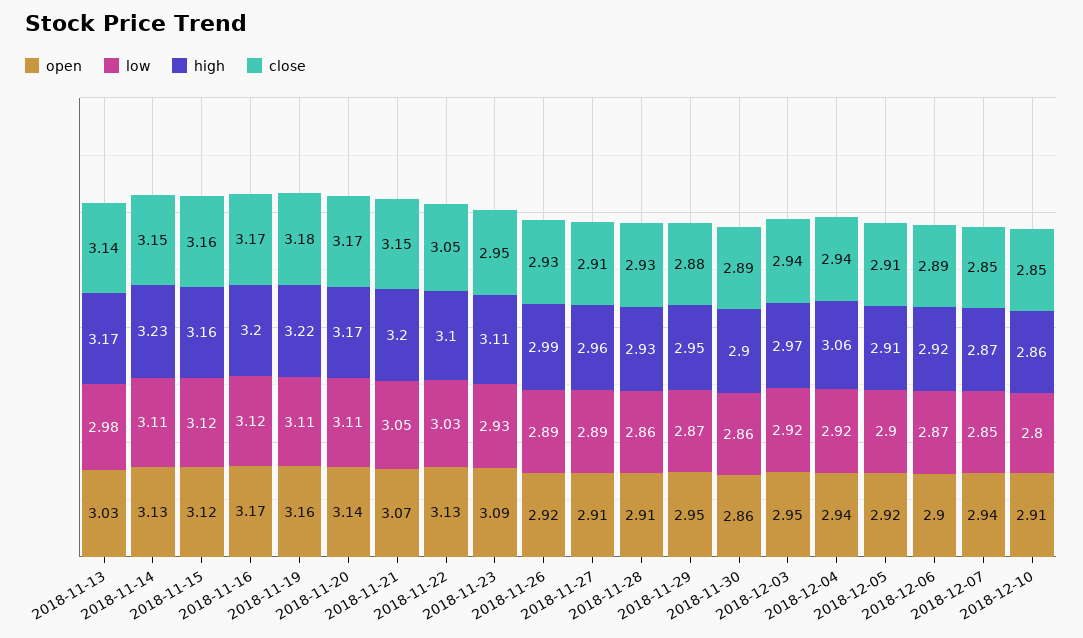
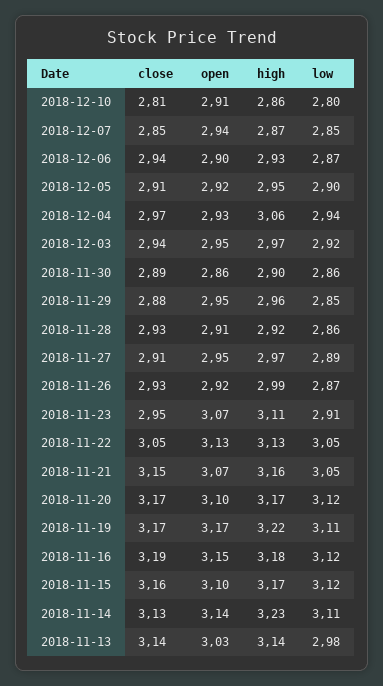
  {
    "open": {
      "2018-11-13": 3.03,
-     "2018-11-14": 3.13,
+     "2018-11-14": 3.14,
-     "2018-11-15": 3.12,
+     "2018-11-15": 3.1,
-     "2018-11-16": 3.17,
+     "2018-11-16": 3.15,
-     "2018-11-19": 3.16,
+     "2018-11-19": 3.17,
-     "2018-11-20": 3.14,
+     "2018-11-20": 3.1,
      "2018-11-21": 3.07,
      "2018-11-22": 3.13,
-     "2018-11-23": 3.09,
+     "2018-11-23": 3.07,
      "2018-11-26": 2.92,
-     "2018-11-27": 2.91,
+     "2018-11-27": 2.95,
      "2018-11-28": 2.91,
      "2018-11-29": 2.95,
      "2018-11-30": 2.86,
      "2018-12-03": 2.95,
-     "2018-12-04": 2.94,
+     "2018-12-04": 2.93,
      "2018-12-05": 2.92,
      "2018-12-06": 2.9,
      "2018-12-07": 2.94,
      "2018-12-10": 2.91
    },
    "low": {
      "2018-11-13": 2.98,
      "2018-11-14": 3.11,
      "2018-11-15": 3.12,
      "2018-11-16": 3.12,
      "2018-11-19": 3.11,
-     "2018-11-20": 3.11,
+     "2018-11-20": 3.12,
      "2018-11-21": 3.05,
-     "2018-11-22": 3.03,
+     "2018-11-22": 3.05,
-     "2018-11-23": 2.93,
+     "2018-11-23": 2.91,
-     "2018-11-26": 2.89,
+     "2018-11-26": 2.87,
      "2018-11-27": 2.89,
      "2018-11-28": 2.86,
-     "2018-11-29": 2.87,
+     "2018-11-29": 2.85,
      "2018-11-30": 2.86,
      "2018-12-03": 2.92,
-     "2018-12-04": 2.92,
+     "2018-12-04": 2.94,
      "2018-12-05": 2.9,
      "2018-12-06": 2.87,
      "2018-12-07": 2.85,
      "2018-12-10": 2.8
    },
    "high": {
-     "2018-11-13": 3.17,
+     "2018-11-13": 3.14,
      "2018-11-14": 3.23,
-     "2018-11-15": 3.16,
+     "2018-11-15": 3.17,
-     "2018-11-16": 3.2,
+     "2018-11-16": 3.18,
      "2018-11-19": 3.22,
      "2018-11-20": 3.17,
-     "2018-11-21": 3.2,
+     "2018-11-21": 3.16,
-     "2018-11-22": 3.1,
+     "2018-11-22": 3.13,
      "2018-11-23": 3.11,
      "2018-11-26": 2.99,
-     "2018-11-27": 2.96,
+     "2018-11-27": 2.97,
-     "2018-11-28": 2.93,
+     "2018-11-28": 2.92,
-     "2018-11-29": 2.95,
+     "2018-11-29": 2.96,
      "2018-11-30": 2.9,
      "2018-12-03": 2.97,
      "2018-12-04": 3.06,
-     "2018-12-05": 2.91,
+     "2018-12-05": 2.95,
-     "2018-12-06": 2.92,
+     "2018-12-06": 2.93,
      "2018-12-07": 2.87,
      "2018-12-10": 2.86
    },
    "close": {
      "2018-11-13": 3.14,
-     "2018-11-14": 3.15,
+     "2018-11-14": 3.13,
      "2018-11-15": 3.16,
-     "2018-11-16": 3.17,
+     "2018-11-16": 3.19,
-     "2018-11-19": 3.18,
+     "2018-11-19": 3.17,
      "2018-11-20": 3.17,
      "2018-11-21": 3.15,
      "2018-11-22": 3.05,
      "2018-11-23": 2.95,
      "2018-11-26": 2.93,
      "2018-11-27": 2.91,
      "2018-11-28": 2.93,
      "2018-11-29": 2.88,
      "2018-11-30": 2.89,
      "2018-12-03": 2.94,
-     "2018-12-04": 2.94,
+     "2018-12-04": 2.97,
      "2018-12-05": 2.91,
-     "2018-12-06": 2.89,
+     "2018-12-06": 2.94,
      "2018-12-07": 2.85,
-     "2018-12-10": 2.85
+     "2018-12-10": 2.81
    }
  }

